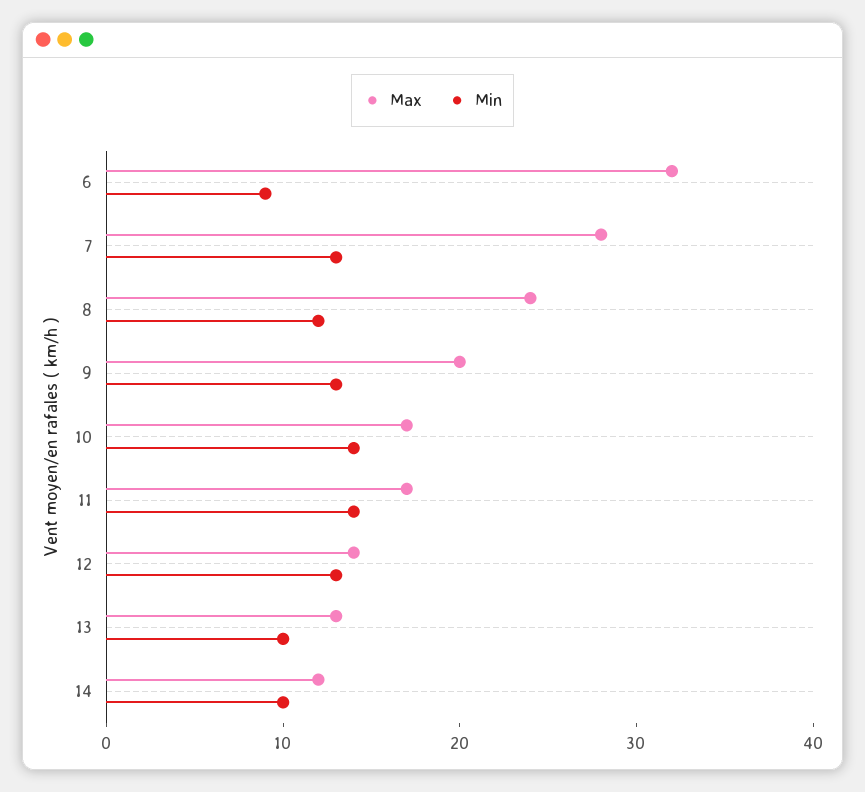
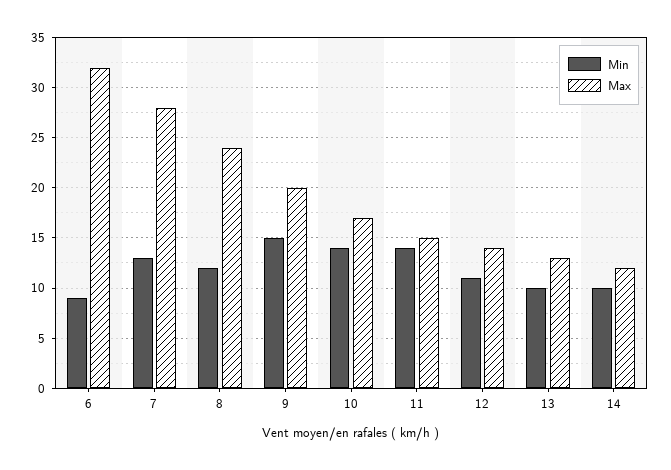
  {
    "Max": {
      "6": 32,
      "7": 28,
      "8": 24,
      "9": 20,
      "10": 17,
-     "11": 17,
+     "11": 15,
      "12": 14,
      "13": 13,
      "14": 12
    },
    "Min": {
      "6": 9,
      "7": 13,
      "8": 12,
-     "9": 13,
+     "9": 15,
      "10": 14,
      "11": 14,
-     "12": 13,
+     "12": 11,
      "13": 10,
      "14": 10
    }
  }

